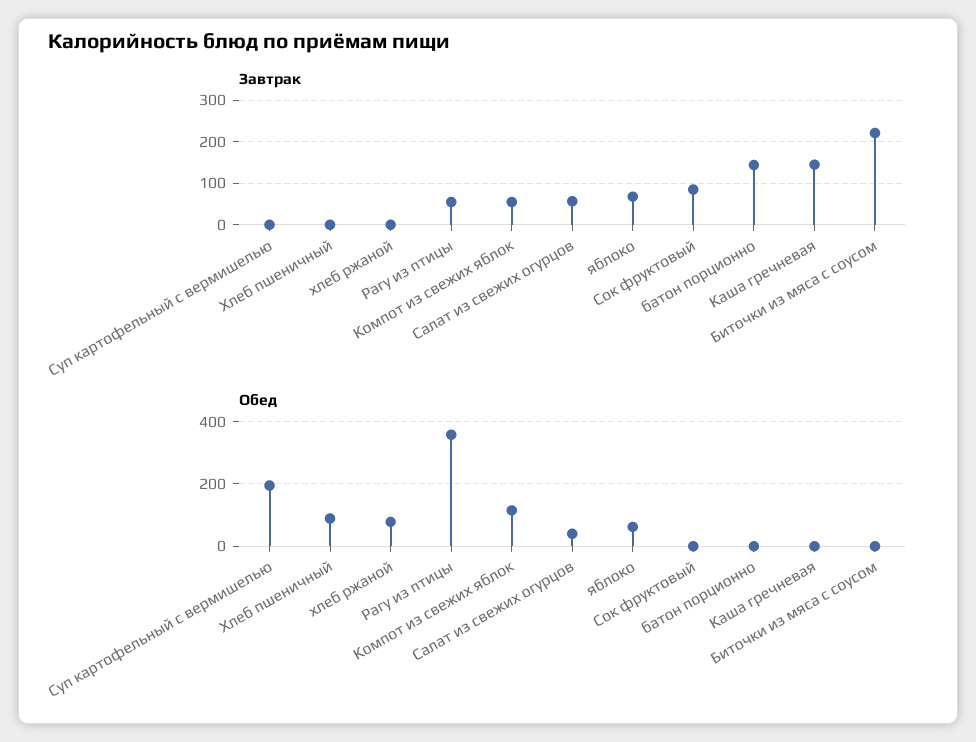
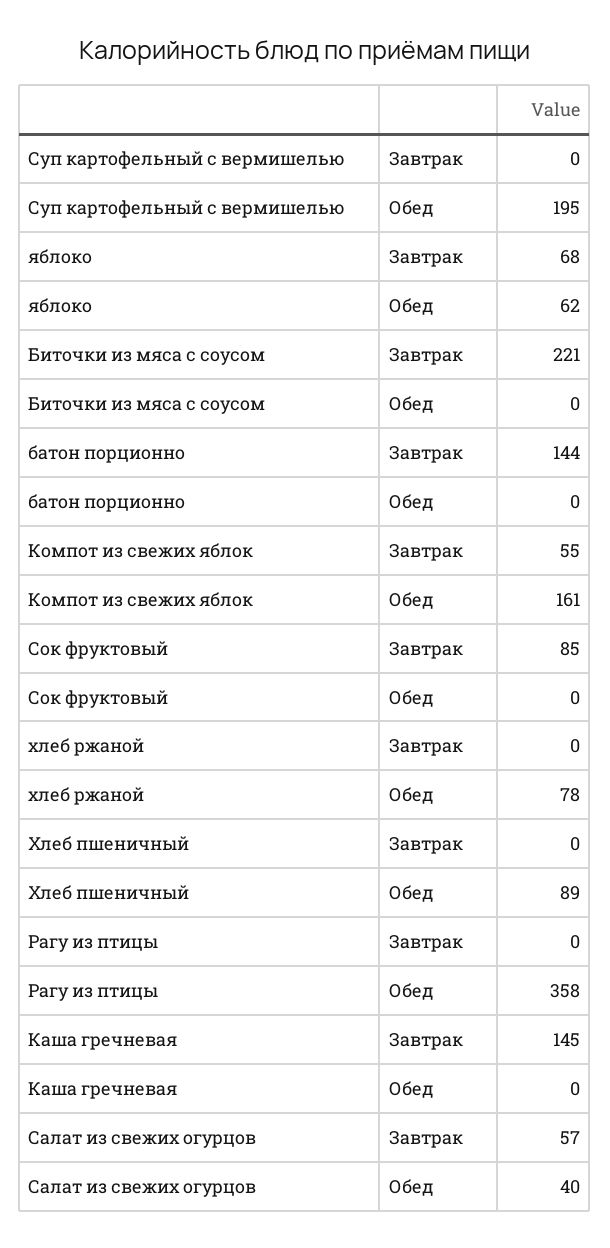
  {
    "Завтрак": {
      "Суп картофельный с вермишелью": 0,
      "Хлеб пшеничный": 0,
      "хлеб ржаной": 0,
-     "Рагу из птицы": 60,
+     "Рагу из птицы": 0,
      "Компот из свежих яблок": 55,
      "Салат из свежих огурцов": 57,
      "яблоко": 68,
      "Сок фруктовый": 85,
      "батон порционно": 144,
      "Каша гречневая": 145,
      "Биточки из мяса с соусом": 221
    },
    "Обед": {
      "Суп картофельный с вермишелью": 195,
      "Хлеб пшеничный": 89,
      "хлеб ржаной": 78,
      "Рагу из птицы": 358,
-     "Компот из свежих яблок": 120,
+     "Компот из свежих яблок": 161,
      "Салат из свежих огурцов": 40,
      "яблоко": 62,
      "Сок фруктовый": 0,
      "батон порционно": 0,
      "Каша гречневая": 0,
      "Биточки из мяса с соусом": 0
    }
  }

